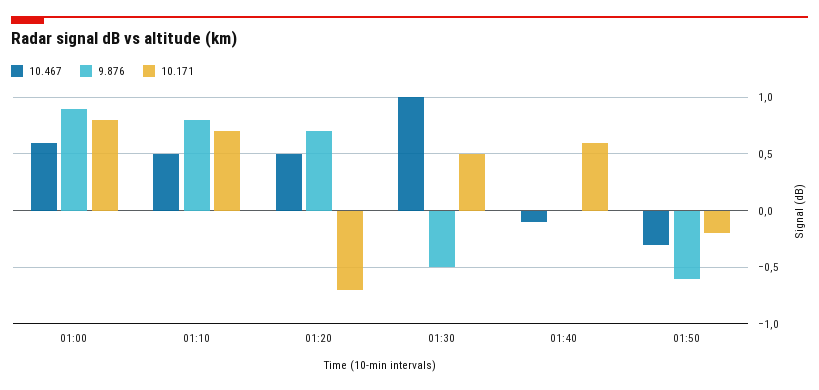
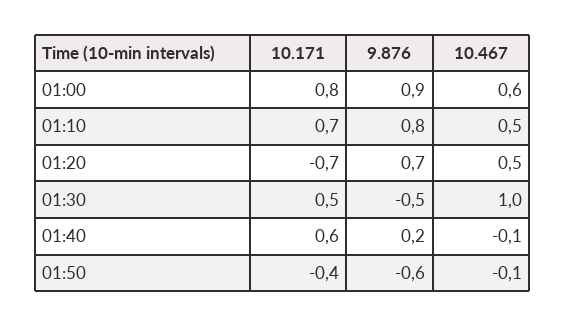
  {
    "10.467": {
      "01:00": 0.6,
      "01:10": 0.5,
      "01:20": 0.5,
      "01:30": 1,
      "01:40": -0.1,
-     "01:50": -0.3
+     "01:50": -0.1
    },
    "9.876": {
      "01:00": 0.9,
      "01:10": 0.8,
      "01:20": 0.7,
      "01:30": -0.5,
-     "01:40": 0,
+     "01:40": 0.2,
      "01:50": -0.6
    },
    "10.171": {
      "01:00": 0.8,
      "01:10": 0.7,
      "01:20": -0.7,
      "01:30": 0.5,
      "01:40": 0.6,
-     "01:50": -0.2
+     "01:50": -0.4
    }
  }

